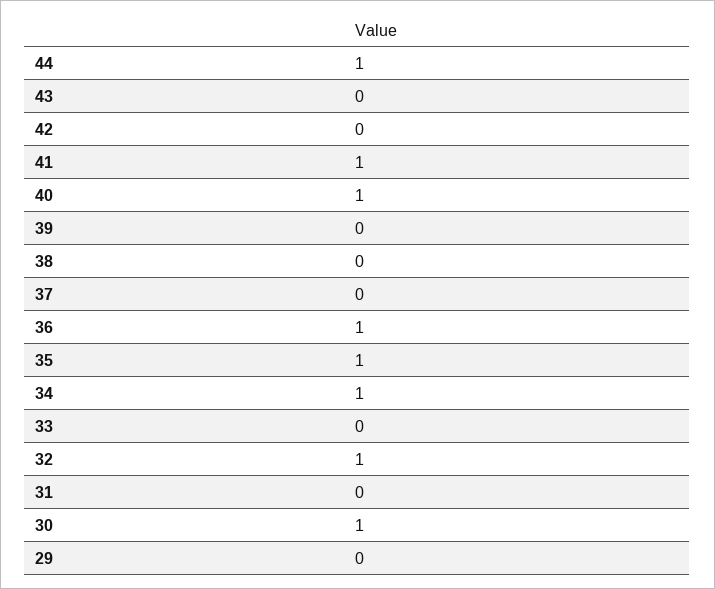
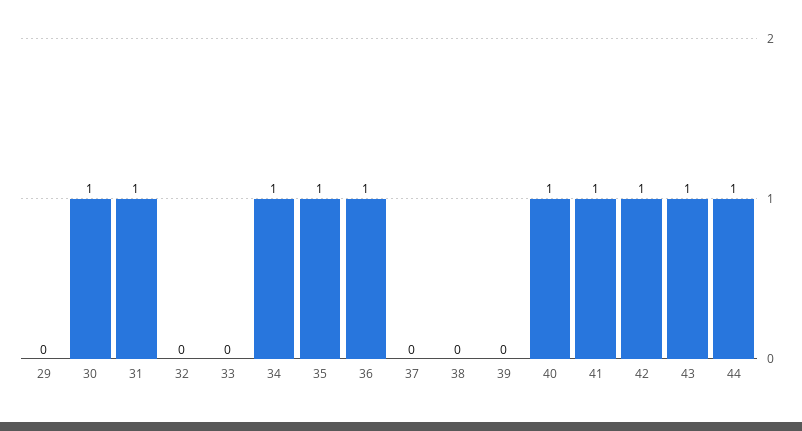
  {
    "44": 1,
-   "43": 0,
+   "43": 1,
-   "42": 0,
+   "42": 1,
    "41": 1,
    "40": 1,
    "39": 0,
    "38": 0,
    "37": 0,
    "36": 1,
    "35": 1,
    "34": 1,
    "33": 0,
-   "32": 1,
+   "32": 0,
-   "31": 0,
+   "31": 1,
    "30": 1,
    "29": 0
  }

